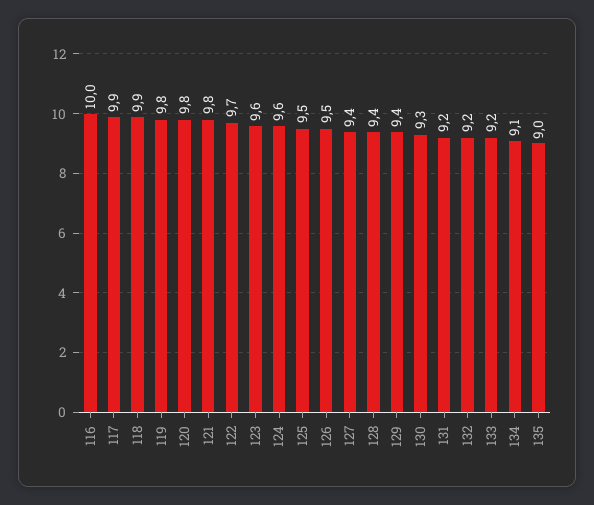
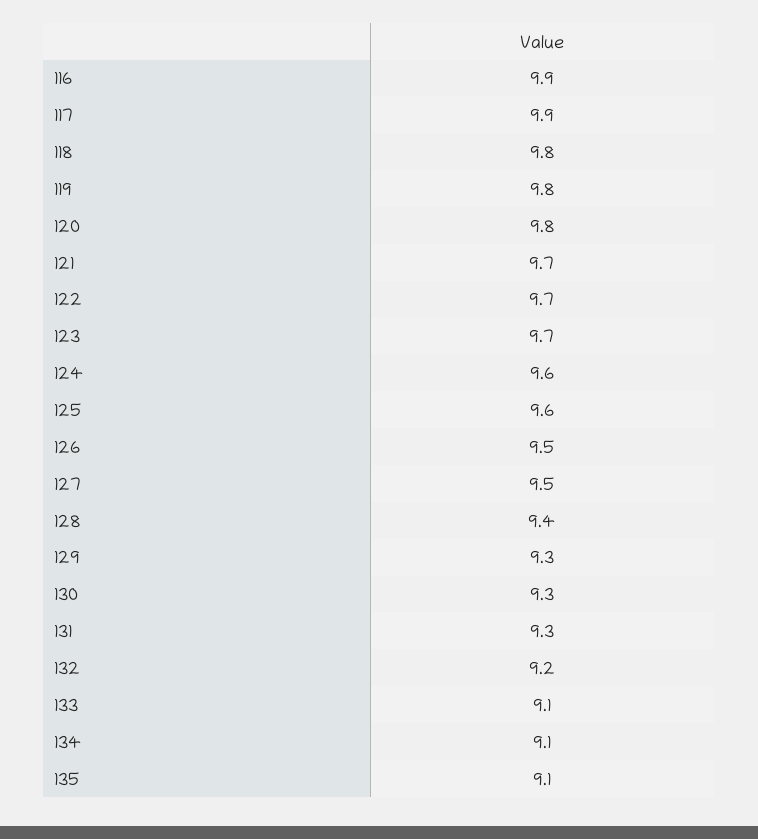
  {
-   "116": 10,
+   "116": 9.9,
    "117": 9.9,
-   "118": 9.9,
+   "118": 9.8,
    "119": 9.8,
    "120": 9.8,
-   "121": 9.8,
+   "121": 9.7,
    "122": 9.7,
-   "123": 9.6,
+   "123": 9.7,
    "124": 9.6,
-   "125": 9.5,
+   "125": 9.6,
    "126": 9.5,
-   "127": 9.4,
+   "127": 9.5,
    "128": 9.4,
-   "129": 9.4,
+   "129": 9.3,
    "130": 9.3,
-   "131": 9.2,
+   "131": 9.3,
    "132": 9.2,
-   "133": 9.2,
+   "133": 9.1,
    "134": 9.1,
-   "135": 9
+   "135": 9.1
  }

